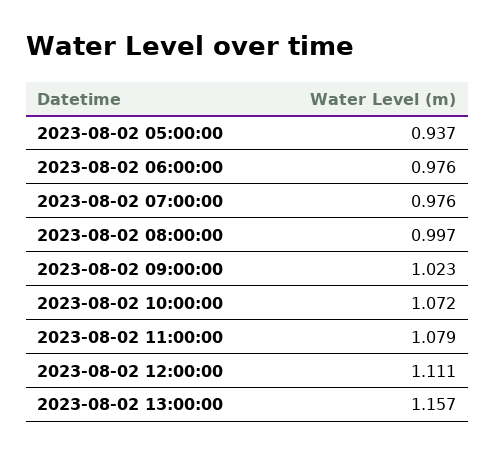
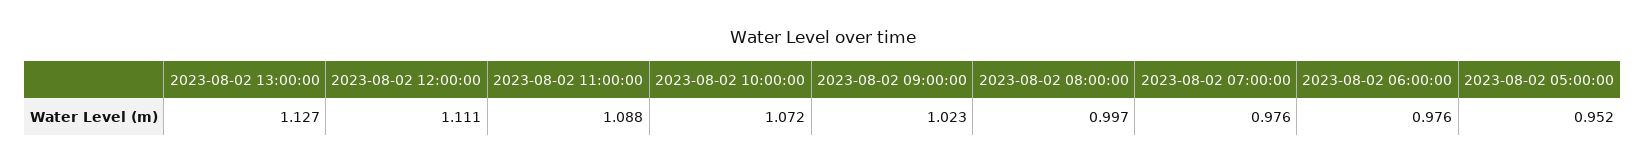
  {
-   "2023-08-02 05:00:00": 0.937,
+   "2023-08-02 05:00:00": 0.952,
    "2023-08-02 06:00:00": 0.976,
    "2023-08-02 07:00:00": 0.976,
    "2023-08-02 08:00:00": 0.997,
    "2023-08-02 09:00:00": 1.023,
    "2023-08-02 10:00:00": 1.072,
-   "2023-08-02 11:00:00": 1.079,
+   "2023-08-02 11:00:00": 1.088,
    "2023-08-02 12:00:00": 1.111,
-   "2023-08-02 13:00:00": 1.157
+   "2023-08-02 13:00:00": 1.127
  }

